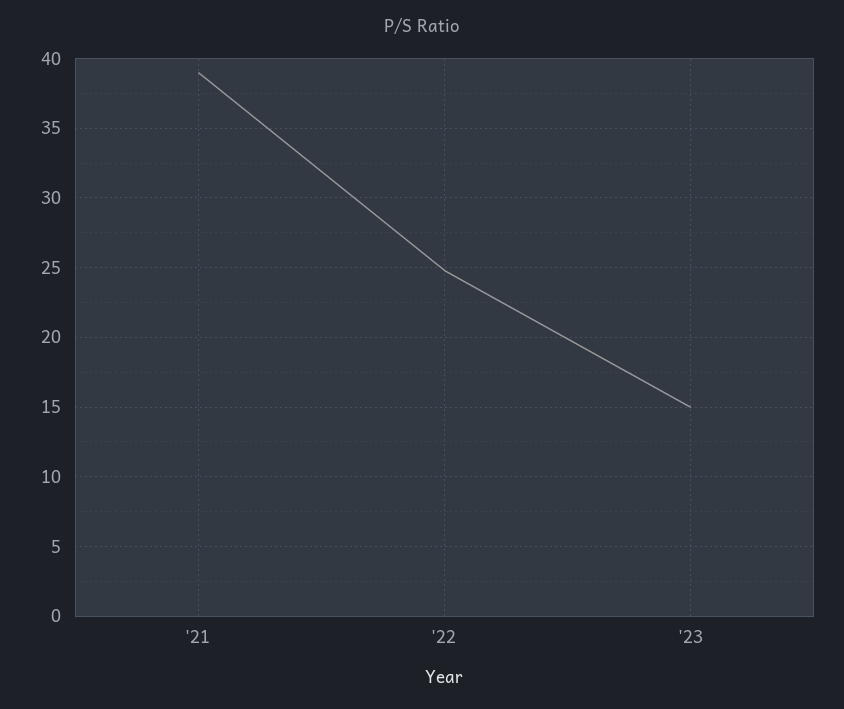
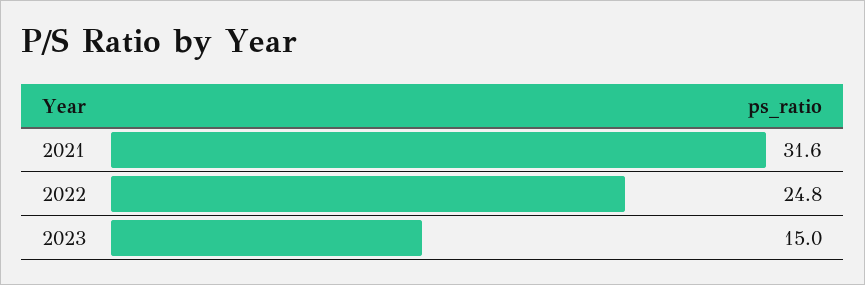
  {
-   "'21": 39,
+   "'21": 31.6,
    "'22": 24.8,
    "'23": 15
  }

